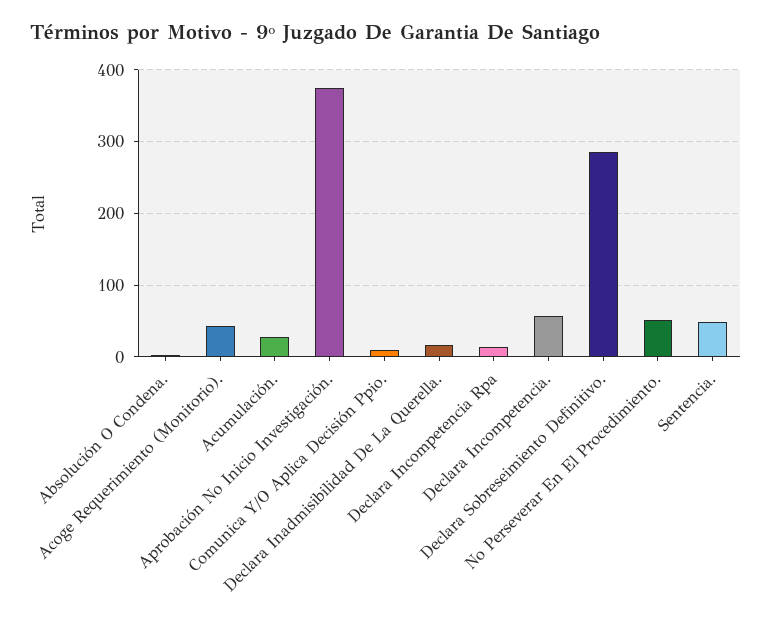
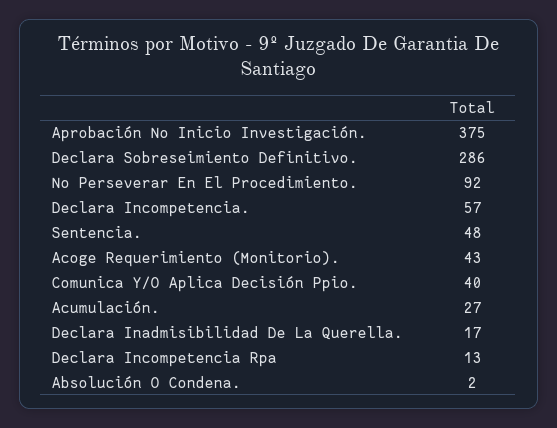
  {
    "Absolución O Condena.": 2,
    "Acoge Requerimiento (Monitorio).": 43,
    "Acumulación.": 27,
    "Aprobación No Inicio Investigación.": 375,
-   "Comunica Y/O Aplica Decisión Ppio.": 10,
+   "Comunica Y/O Aplica Decisión Ppio.": 40,
    "Declara Inadmisibilidad De La Querella.": 17,
    "Declara Incompetencia Rpa": 13,
    "Declara Incompetencia.": 57,
    "Declara Sobreseimiento Definitivo.": 286,
-   "No Perseverar En El Procedimiento.": 50,
+   "No Perseverar En El Procedimiento.": 92,
    "Sentencia.": 48
  }

